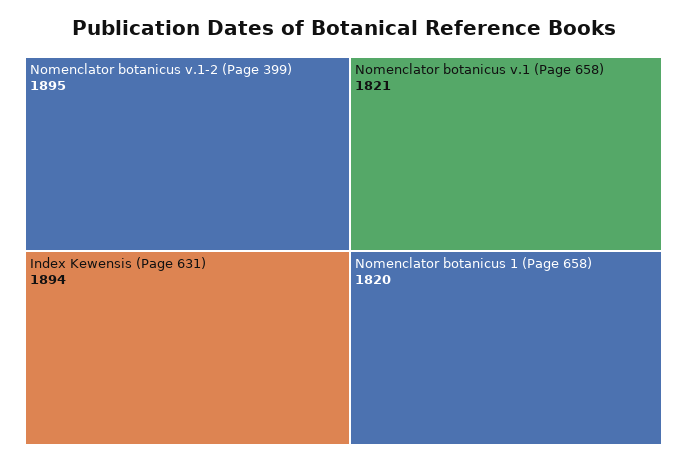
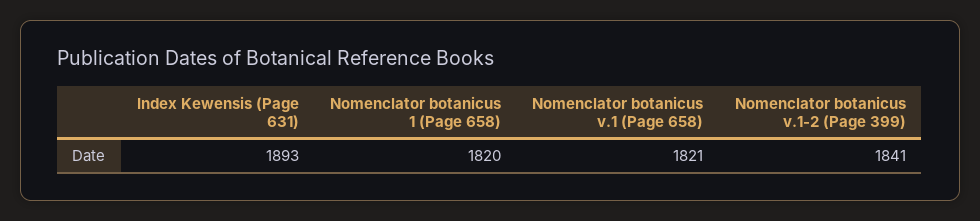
  {
-   "Nomenclator botanicus v.1-2 (Page 399)": 1895,
+   "Nomenclator botanicus v.1-2 (Page 399)": 1841,
-   "Index Kewensis (Page 631)": 1894,
+   "Index Kewensis (Page 631)": 1893,
    "Nomenclator botanicus v.1 (Page 658)": 1821,
    "Nomenclator botanicus 1 (Page 658)": 1820
  }

